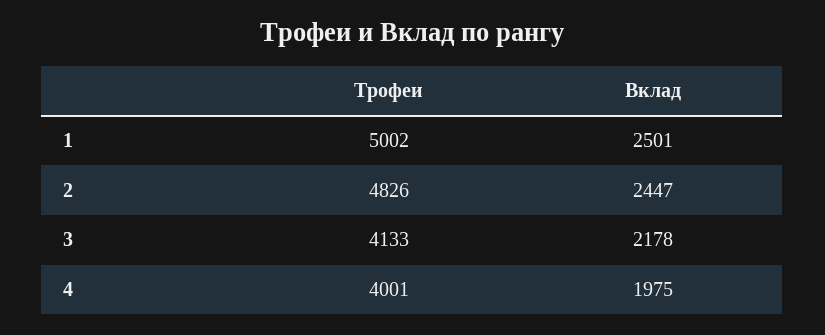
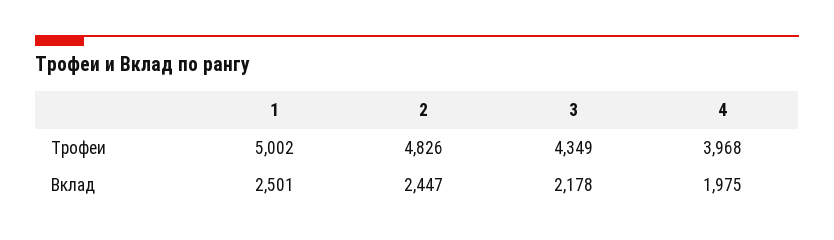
  {
    "Трофеи": {
      "1": 5002,
      "2": 4826,
-     "3": 4133,
+     "3": 4349,
-     "4": 4001
+     "4": 3968
    },
    "Вклад": {
      "1": 2501,
      "2": 2447,
      "3": 2178,
      "4": 1975
    }
  }

